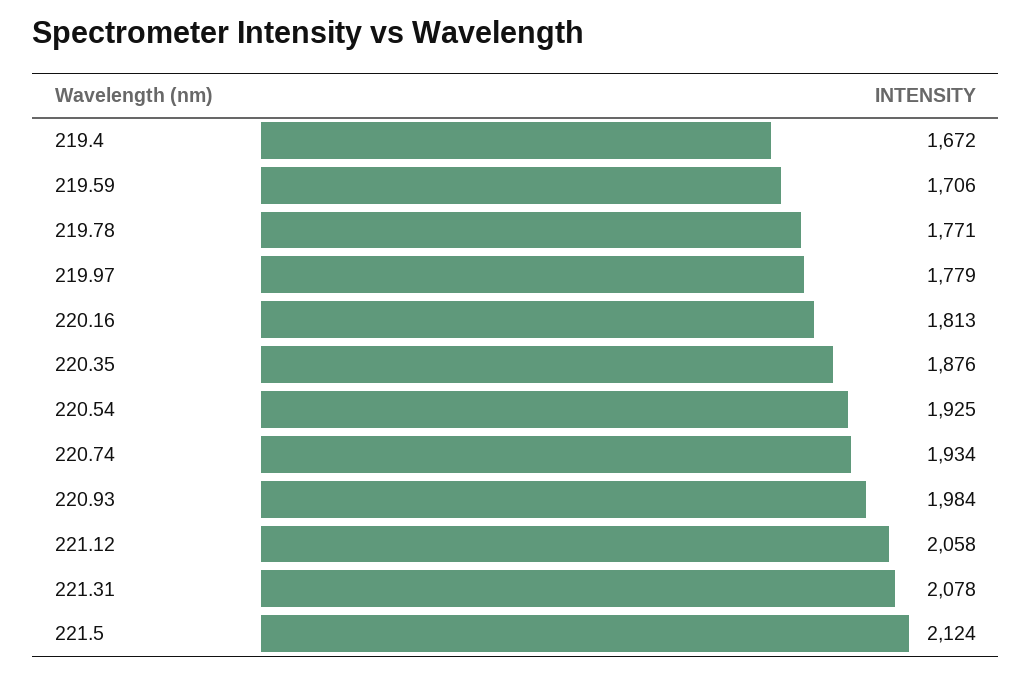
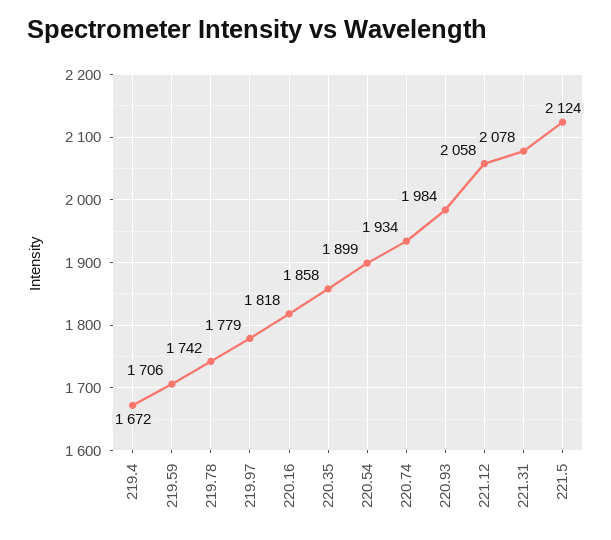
  {
    "219.4": 1672,
    "219.59": 1706,
-   "219.78": 1771,
+   "219.78": 1742,
    "219.97": 1779,
-   "220.16": 1813,
+   "220.16": 1818,
-   "220.35": 1876,
+   "220.35": 1858,
-   "220.54": 1925,
+   "220.54": 1899,
    "220.74": 1934,
    "220.93": 1984,
    "221.12": 2058,
    "221.31": 2078,
    "221.5": 2124
  }

